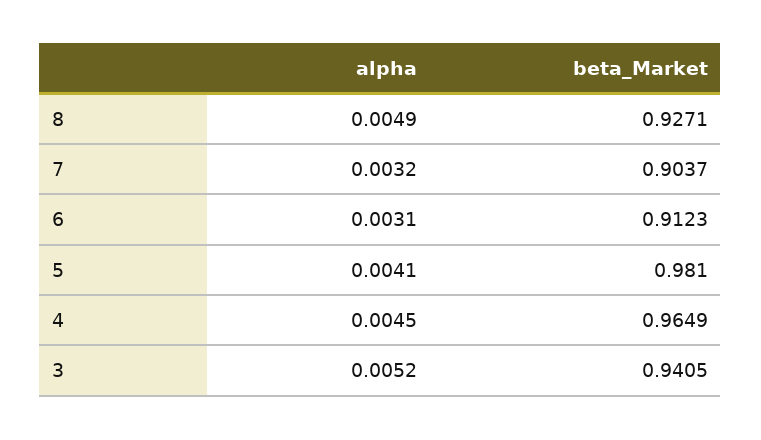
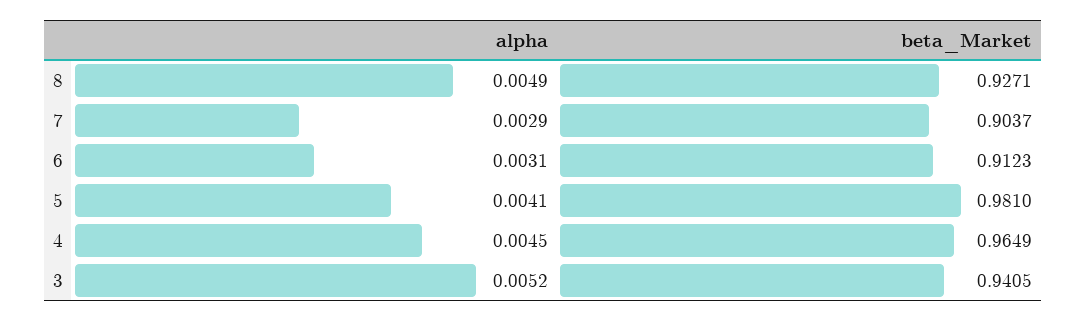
  {
    "alpha": {
      "8": 0.0049,
-     "7": 0.0032,
+     "7": 0.0029,
      "6": 0.0031,
      "5": 0.0041,
      "4": 0.0045,
      "3": 0.0052
    },
    "beta_Market": {
      "8": 0.9271,
      "7": 0.9037,
      "6": 0.9123,
      "5": 0.981,
      "4": 0.9649,
      "3": 0.9405
    }
  }

